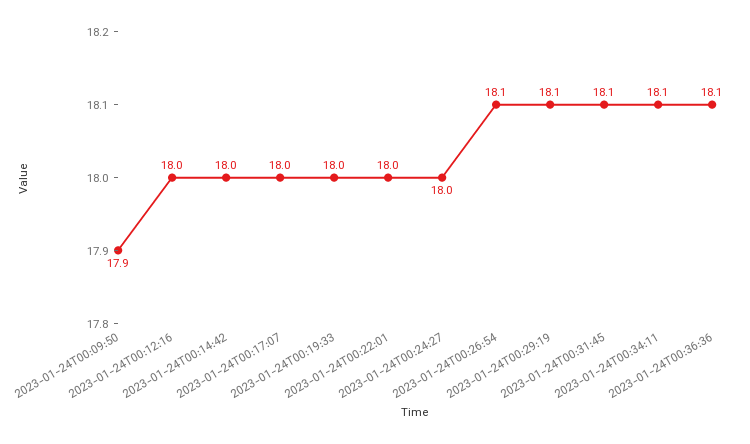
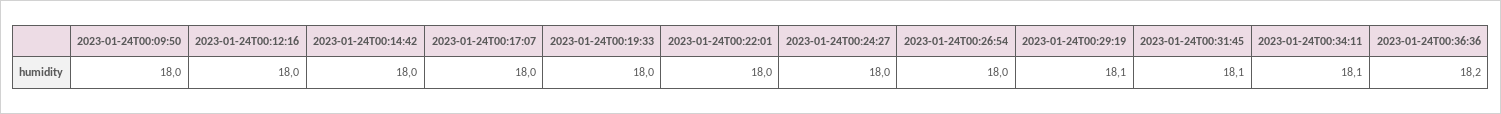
  {
-   "2023-01-24T00:09:50": 17.9,
+   "2023-01-24T00:09:50": 18,
    "2023-01-24T00:12:16": 18,
    "2023-01-24T00:14:42": 18,
    "2023-01-24T00:17:07": 18,
    "2023-01-24T00:19:33": 18,
    "2023-01-24T00:22:01": 18,
    "2023-01-24T00:24:27": 18,
-   "2023-01-24T00:26:54": 18.1,
+   "2023-01-24T00:26:54": 18,
    "2023-01-24T00:29:19": 18.1,
    "2023-01-24T00:31:45": 18.1,
    "2023-01-24T00:34:11": 18.1,
-   "2023-01-24T00:36:36": 18.1
+   "2023-01-24T00:36:36": 18.2
  }

